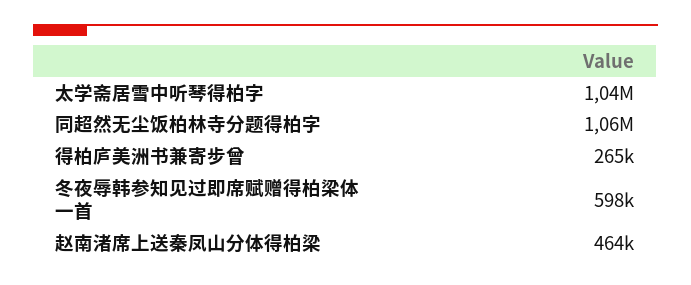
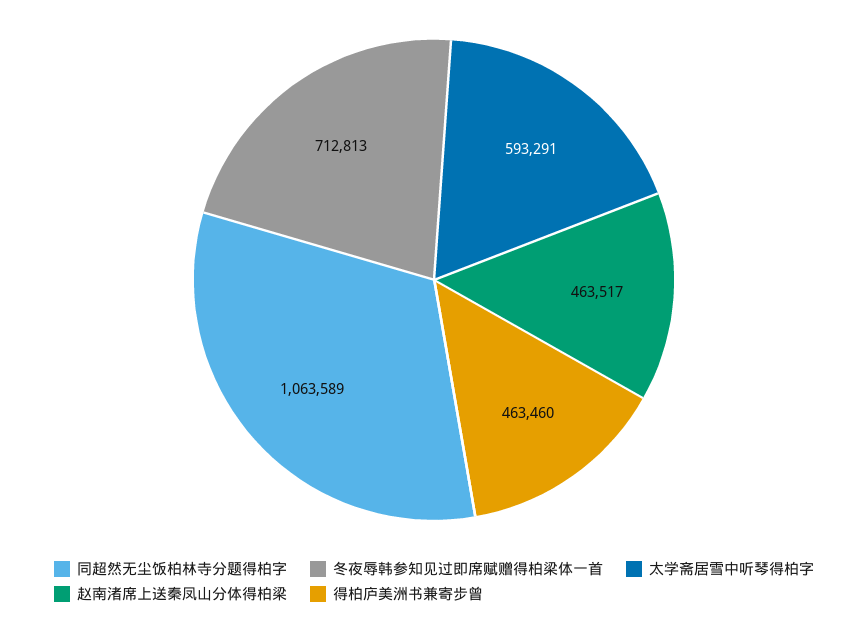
  {
-   "太学斋居雪中听琴得柏字": 1040000,
+   "太学斋居雪中听琴得柏字": 593291,
    "同超然无尘饭柏林寺分题得柏字": 1063589,
-   "得柏庐美洲书兼寄步曾": 265000,
+   "得柏庐美洲书兼寄步曾": 463460,
-   "冬夜辱韩参知见过即席赋赠得柏梁体一首": 598000,
+   "冬夜辱韩参知见过即席赋赠得柏梁体一首": 712813,
    "赵南渚席上送秦凤山分体得柏梁": 463517
  }

